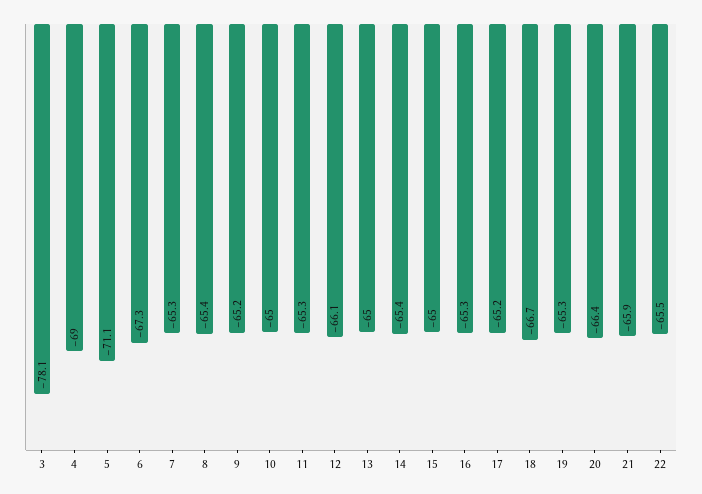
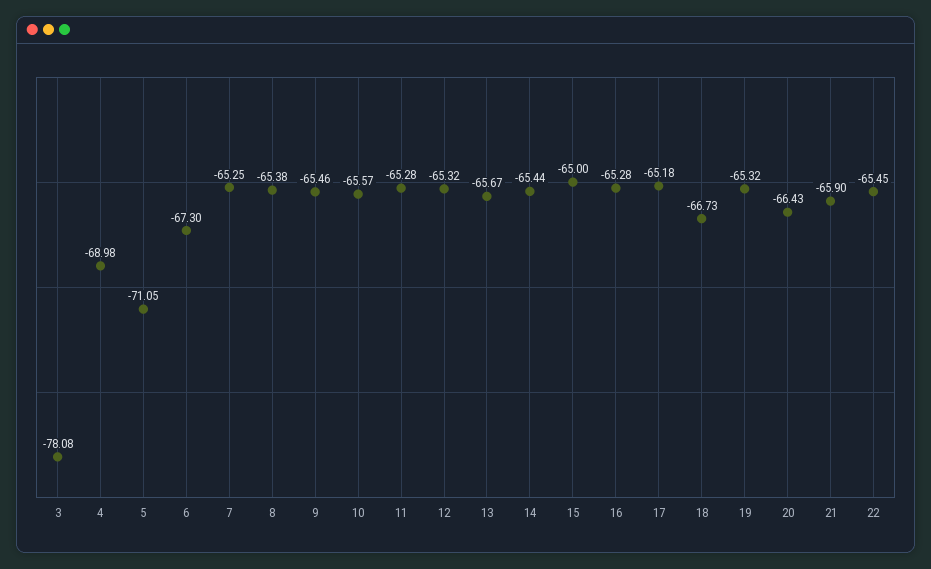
  {
    "3": -78.08,
    "4": -68.98,
    "5": -71.05,
    "6": -67.3,
    "7": -65.25,
    "8": -65.38,
-   "9": -65.2,
+   "9": -65.46,
-   "10": -65,
+   "10": -65.57,
    "11": -65.28,
-   "12": -66.1,
+   "12": -65.32,
-   "13": -65,
+   "13": -65.67,
    "14": -65.44,
    "15": -65,
    "16": -65.28,
    "17": -65.18,
    "18": -66.73,
    "19": -65.32,
    "20": -66.43,
    "21": -65.9,
    "22": -65.45
  }

